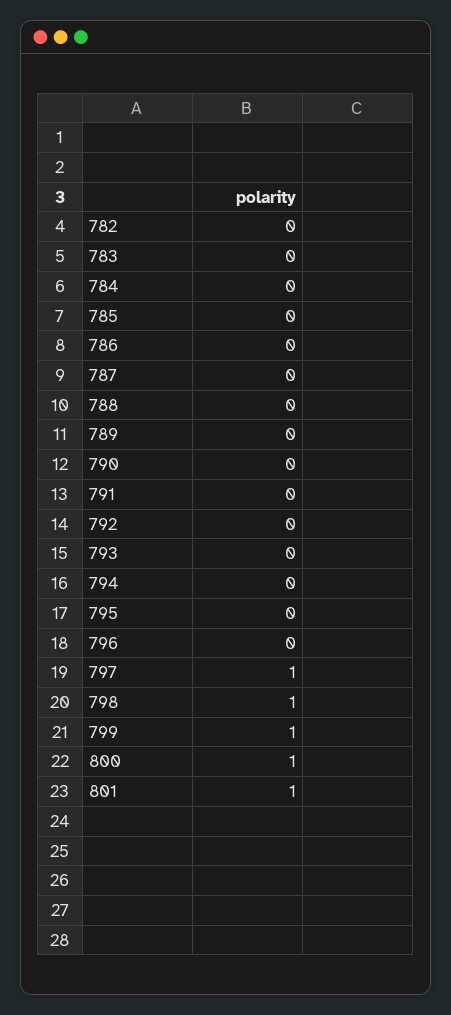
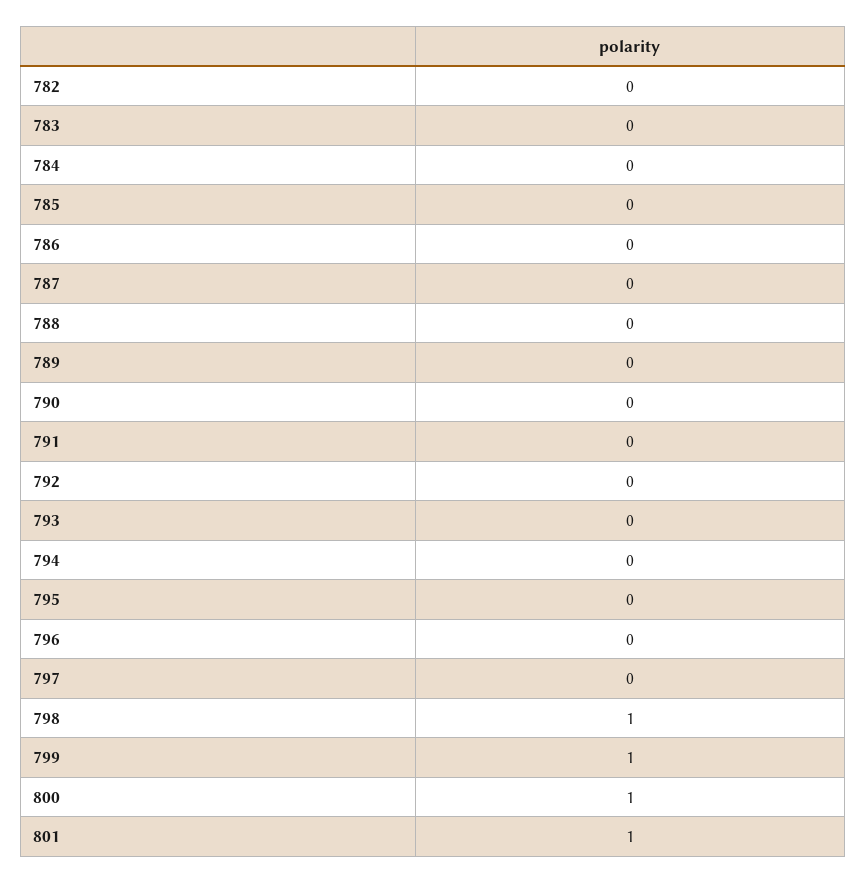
  {
    "782": 0,
    "783": 0,
    "784": 0,
    "785": 0,
    "786": 0,
    "787": 0,
    "788": 0,
    "789": 0,
    "790": 0,
    "791": 0,
    "792": 0,
    "793": 0,
    "794": 0,
    "795": 0,
    "796": 0,
-   "797": 1,
+   "797": 0,
    "798": 1,
    "799": 1,
    "800": 1,
    "801": 1
  }

